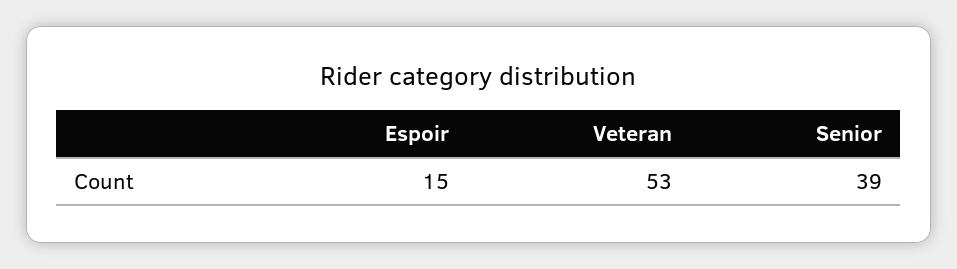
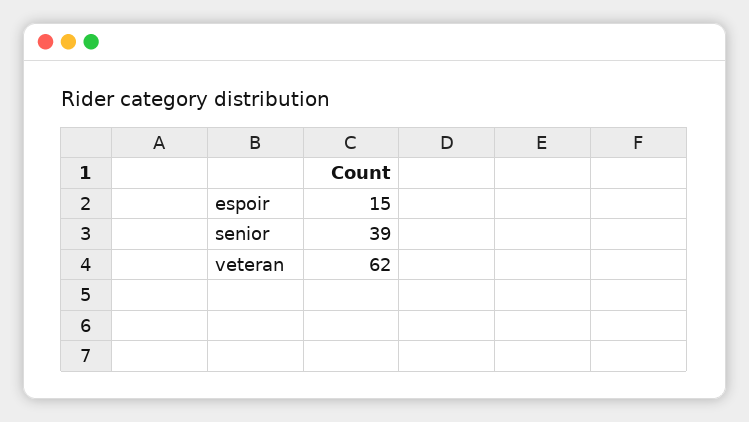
  {
    "Espoir": 15,
-   "Veteran": 53,
+   "Veteran": 62,
    "Senior": 39
  }

